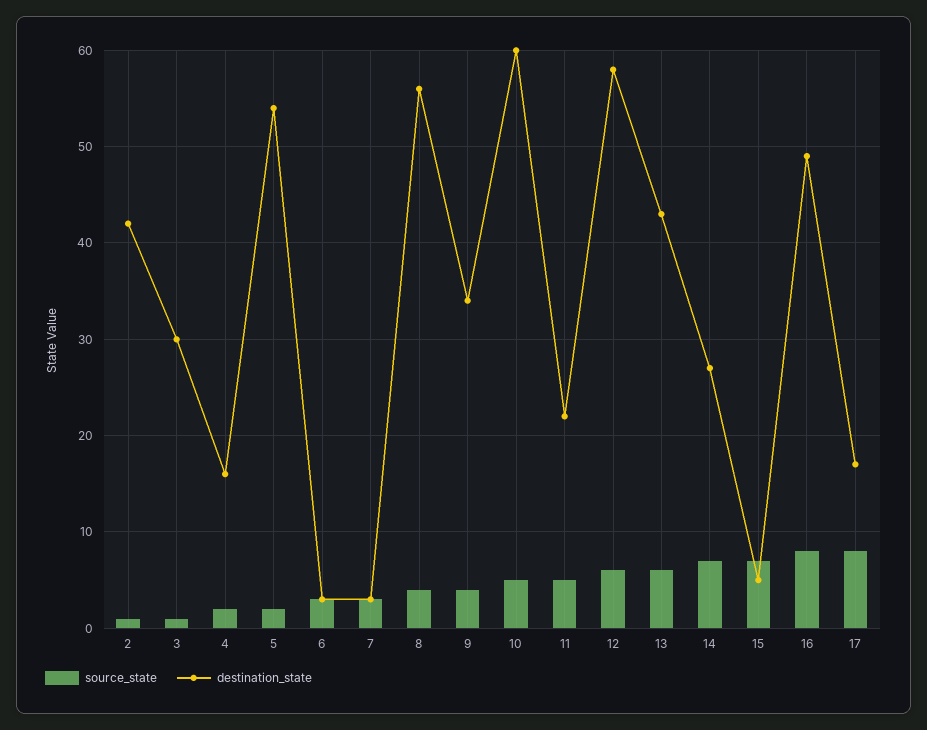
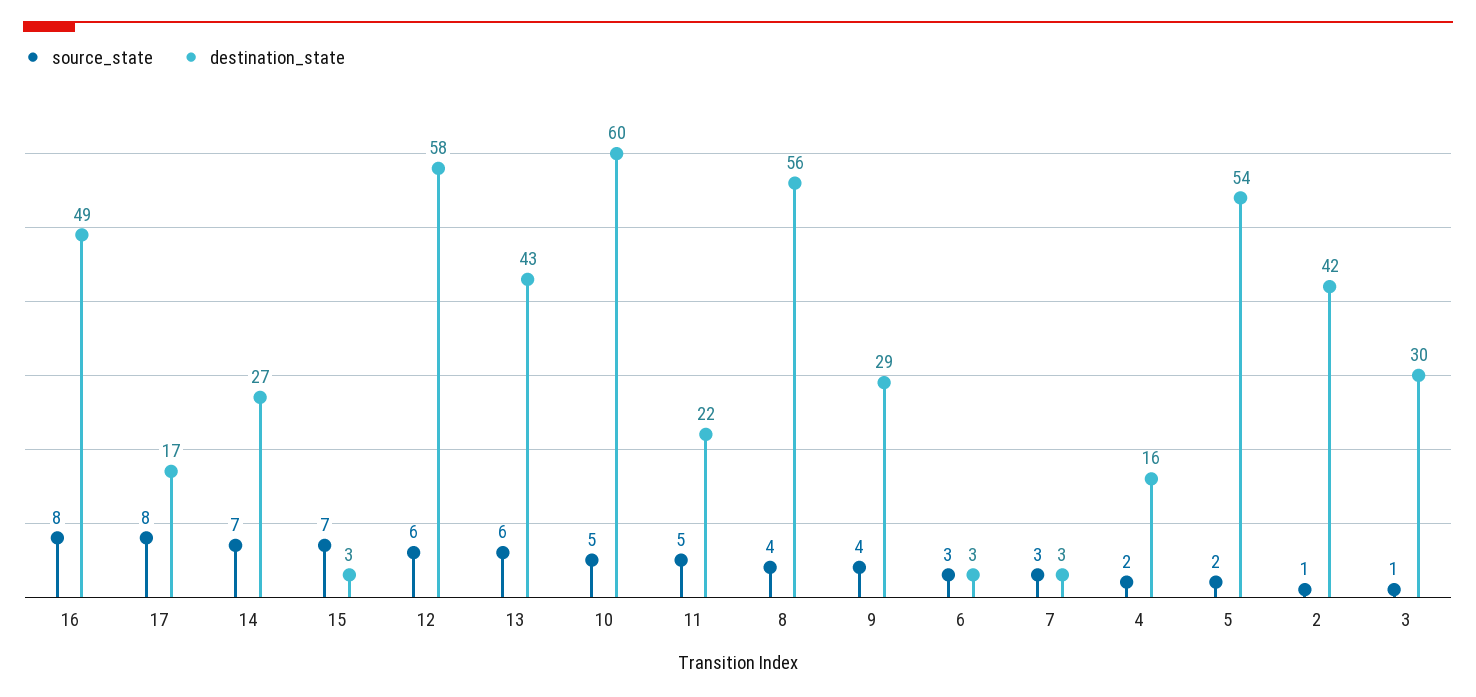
  {
    "source_state": {
      "2": 1,
      "3": 1,
      "4": 2,
      "5": 2,
      "6": 3,
      "7": 3,
      "8": 4,
      "9": 4,
      "10": 5,
      "11": 5,
      "12": 6,
      "13": 6,
      "14": 7,
      "15": 7,
      "16": 8,
      "17": 8
    },
    "destination_state": {
      "2": 42,
      "3": 30,
      "4": 16,
      "5": 54,
      "6": 3,
      "7": 3,
      "8": 56,
-     "9": 34,
+     "9": 29,
      "10": 60,
      "11": 22,
      "12": 58,
      "13": 43,
      "14": 27,
-     "15": 5,
+     "15": 3,
      "16": 49,
      "17": 17
    }
  }

